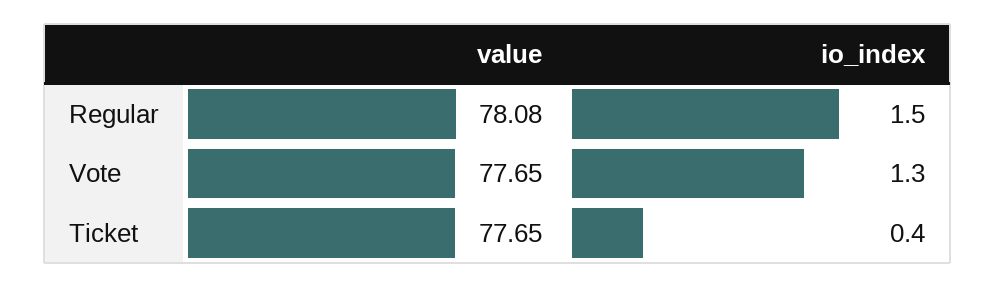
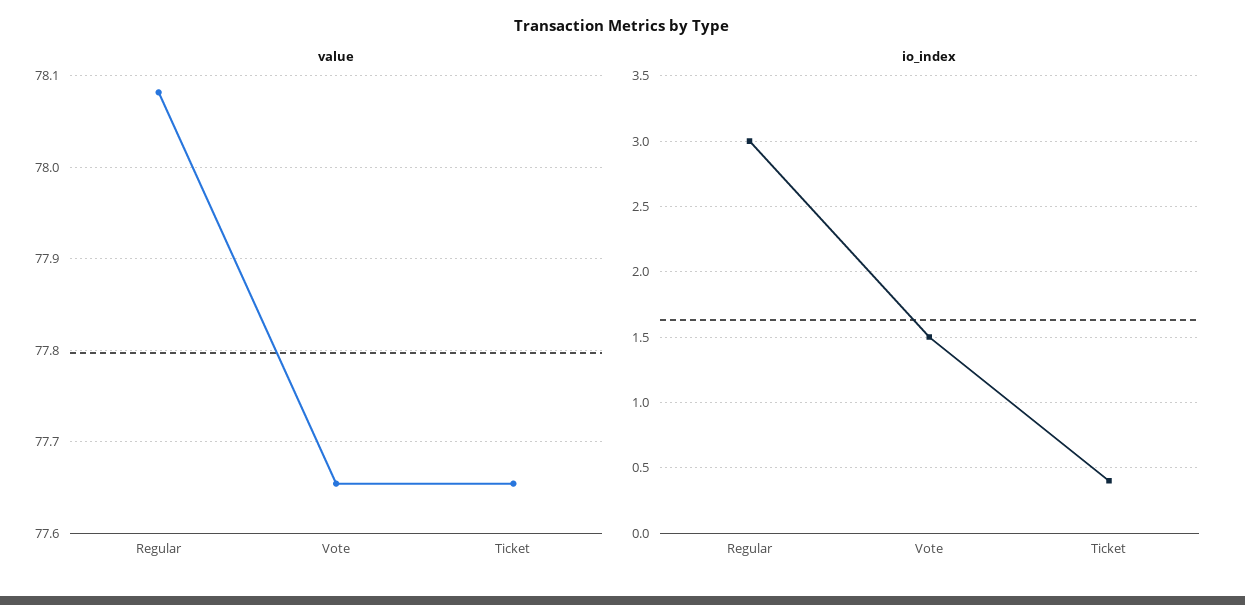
  {
    "value": {
      "Regular": 78.08,
      "Vote": 77.65,
      "Ticket": 77.65
    },
    "io_index": {
-     "Regular": 1.5,
+     "Regular": 3,
-     "Vote": 1.3,
+     "Vote": 1.5,
      "Ticket": 0.4
    }
  }

